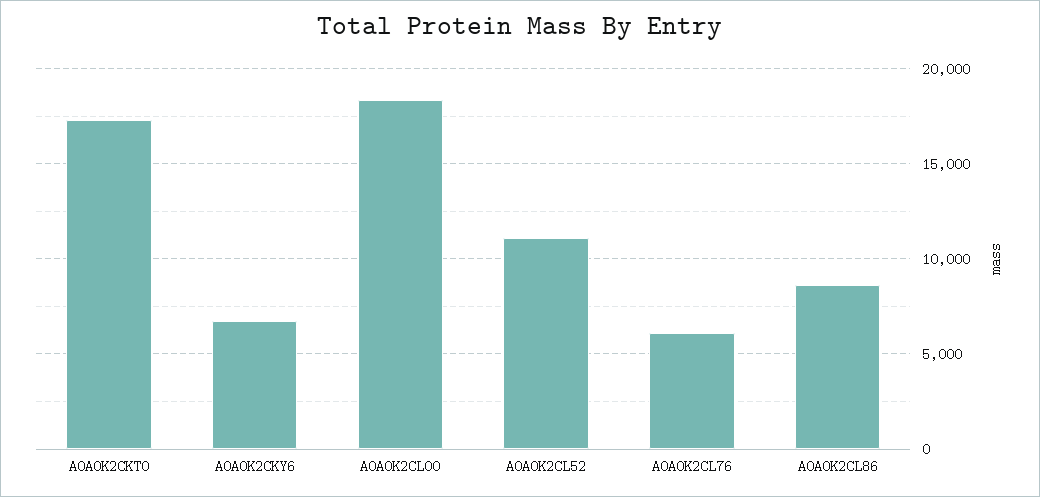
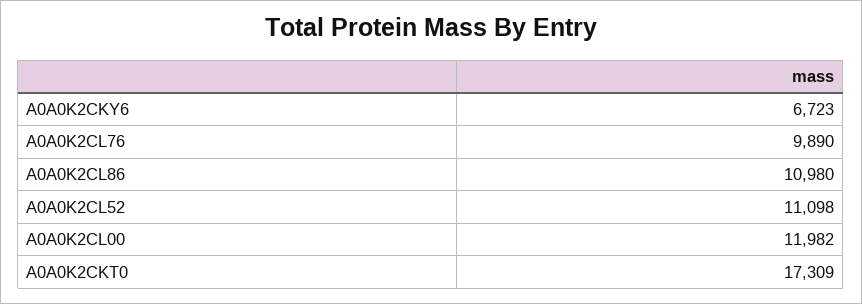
  {
    "A0A0K2CKT0": 17309,
    "A0A0K2CKY6": 6723,
-   "A0A0K2CL00": 18500,
+   "A0A0K2CL00": 11982,
    "A0A0K2CL52": 11098,
-   "A0A0K2CL76": 6000,
+   "A0A0K2CL76": 9890,
-   "A0A0K2CL86": 8500
+   "A0A0K2CL86": 10980
  }

